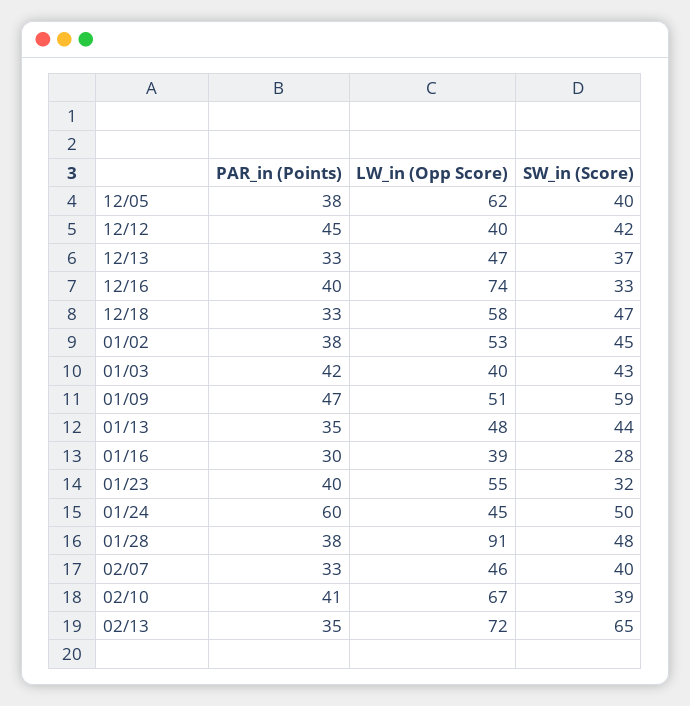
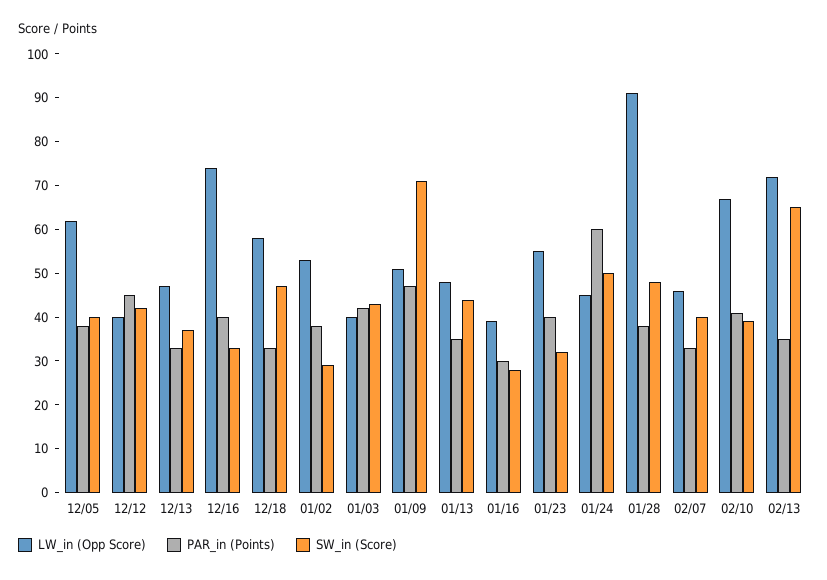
  {
    "PAR_in (Points)": {
      "12/05": 38,
      "12/12": 45,
      "12/13": 33,
      "12/16": 40,
      "12/18": 33,
      "01/02": 38,
      "01/03": 42,
      "01/09": 47,
      "01/13": 35,
      "01/16": 30,
      "01/23": 40,
      "01/24": 60,
      "01/28": 38,
      "02/07": 33,
      "02/10": 41,
      "02/13": 35
    },
    "LW_in (Opp Score)": {
      "12/05": 62,
      "12/12": 40,
      "12/13": 47,
      "12/16": 74,
      "12/18": 58,
      "01/02": 53,
      "01/03": 40,
      "01/09": 51,
      "01/13": 48,
      "01/16": 39,
      "01/23": 55,
      "01/24": 45,
      "01/28": 91,
      "02/07": 46,
      "02/10": 67,
      "02/13": 72
    },
    "SW_in (Score)": {
      "12/05": 40,
      "12/12": 42,
      "12/13": 37,
      "12/16": 33,
      "12/18": 47,
-     "01/02": 45,
+     "01/02": 30,
      "01/03": 43,
-     "01/09": 59,
+     "01/09": 70,
      "01/13": 44,
      "01/16": 28,
      "01/23": 32,
      "01/24": 50,
      "01/28": 48,
      "02/07": 40,
      "02/10": 39,
      "02/13": 65
    }
  }

